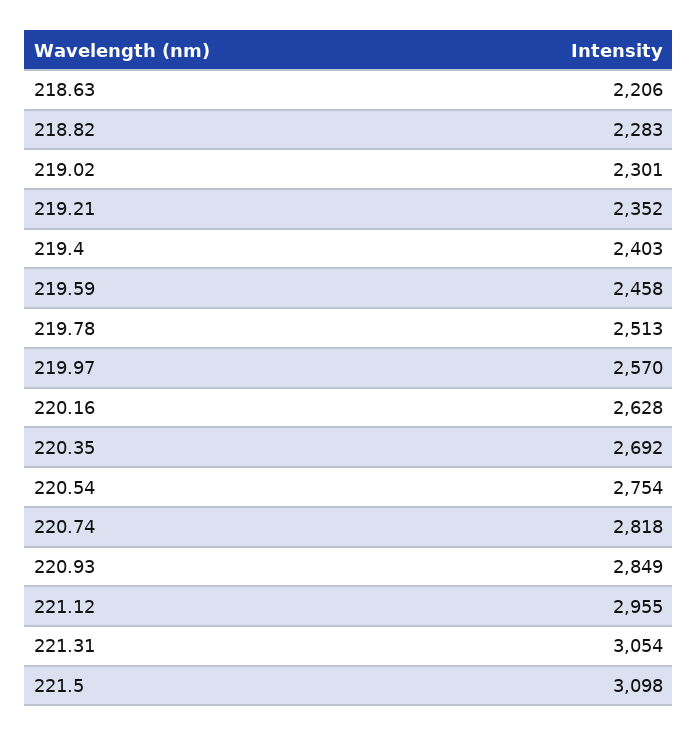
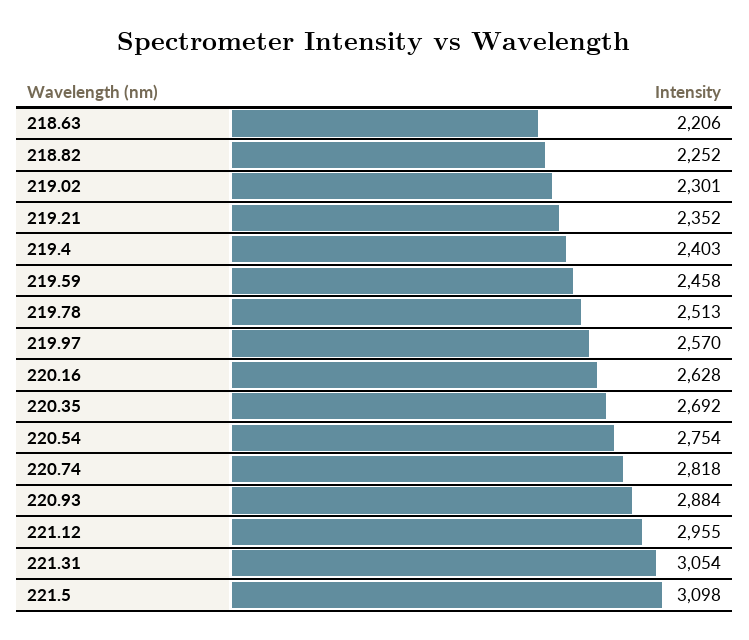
  {
    "218.63": 2206,
-   "218.82": 2283,
+   "218.82": 2252,
    "219.02": 2301,
    "219.21": 2352,
    "219.4": 2403,
    "219.59": 2458,
    "219.78": 2513,
    "219.97": 2570,
    "220.16": 2628,
    "220.35": 2692,
    "220.54": 2754,
    "220.74": 2818,
-   "220.93": 2849,
+   "220.93": 2884,
    "221.12": 2955,
    "221.31": 3054,
    "221.5": 3098
  }

